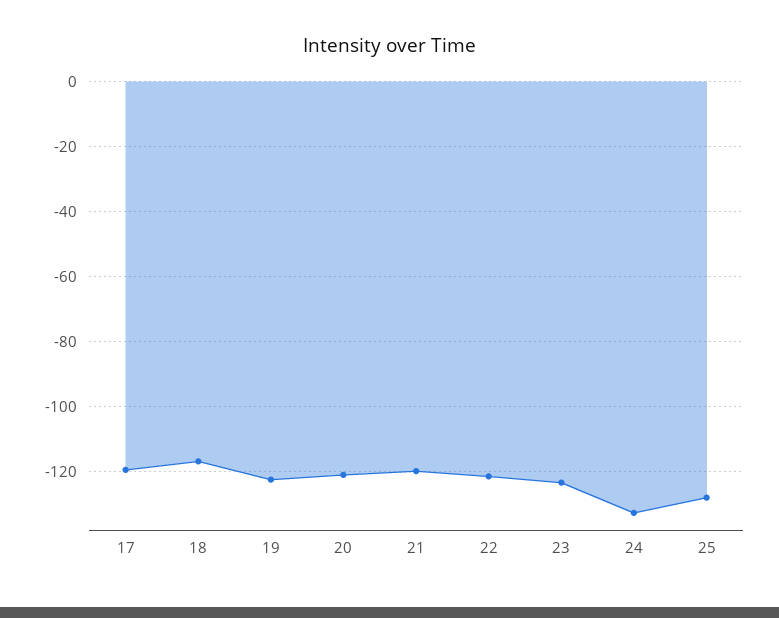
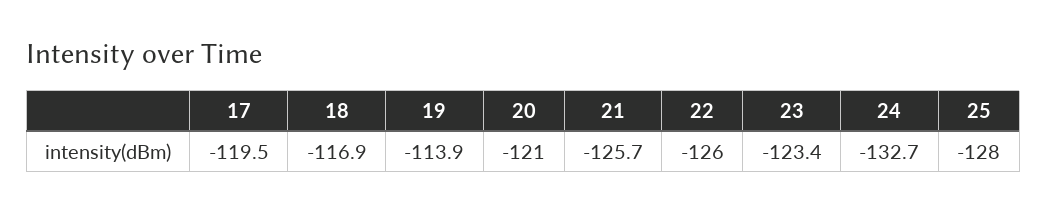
  {
    "17": -119.5,
    "18": -116.9,
-   "19": -122,
+   "19": -113.9,
    "20": -121,
-   "21": -120,
+   "21": -125.7,
-   "22": -122,
+   "22": -126,
    "23": -123.4,
    "24": -132.7,
    "25": -128
  }

